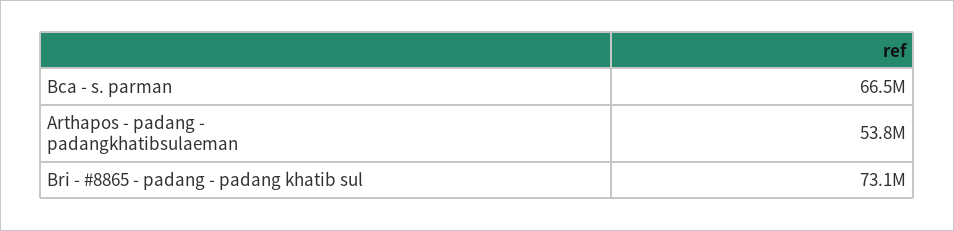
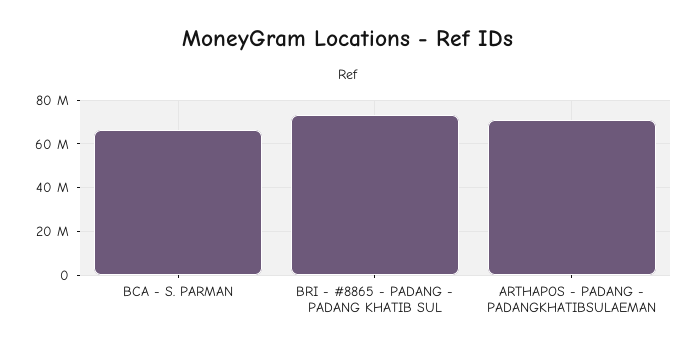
  {
    "Bca - s. parman": 66500000,
-   "Arthapos - padang - padangkhatibsulaeman": 53800000,
+   "Arthapos - padang - padangkhatibsulaeman": 70000000,
    "Bri - #8865 - padang - padang khatib sul": 73100000
  }

